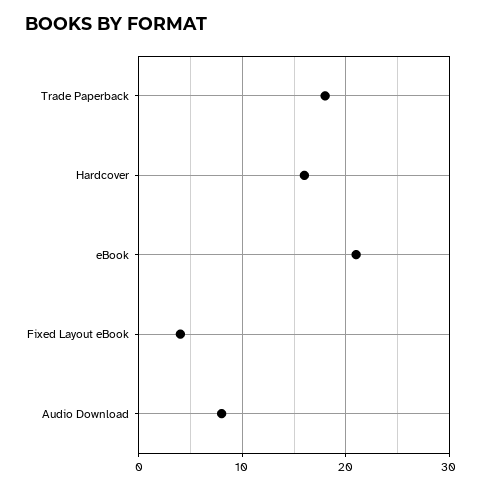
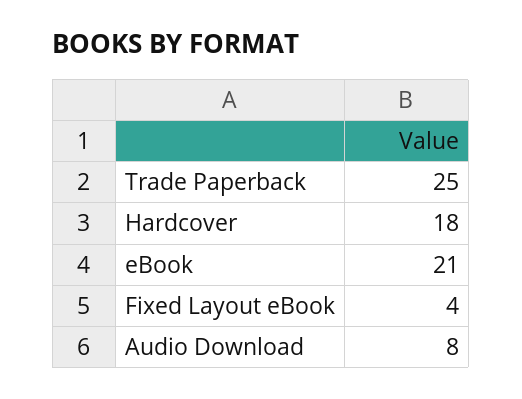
  {
-   "Trade Paperback": 18,
+   "Trade Paperback": 25,
-   "Hardcover": 16,
+   "Hardcover": 18,
    "eBook": 21,
    "Fixed Layout eBook": 4,
    "Audio Download": 8
  }

